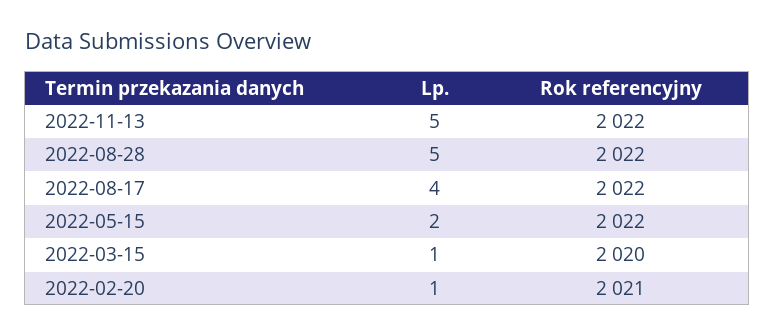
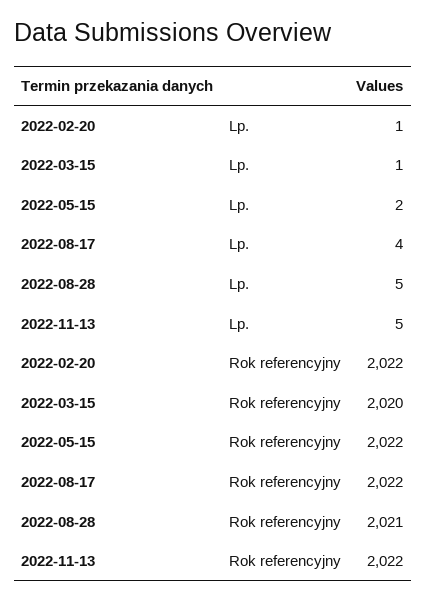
  {
    "Lp.": {
      "2022-11-13": 5,
      "2022-08-28": 5,
      "2022-08-17": 4,
      "2022-05-15": 2,
      "2022-03-15": 1,
      "2022-02-20": 1
    },
    "Rok referencyjny": {
      "2022-11-13": 2022,
-     "2022-08-28": 2022,
+     "2022-08-28": 2021,
      "2022-08-17": 2022,
      "2022-05-15": 2022,
      "2022-03-15": 2020,
-     "2022-02-20": 2021
+     "2022-02-20": 2022
    }
  }

